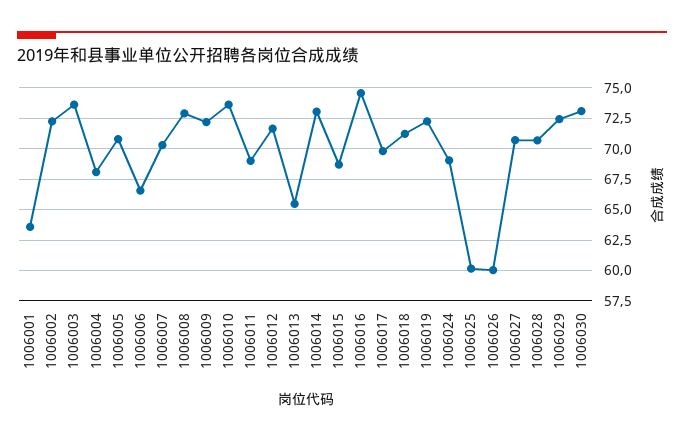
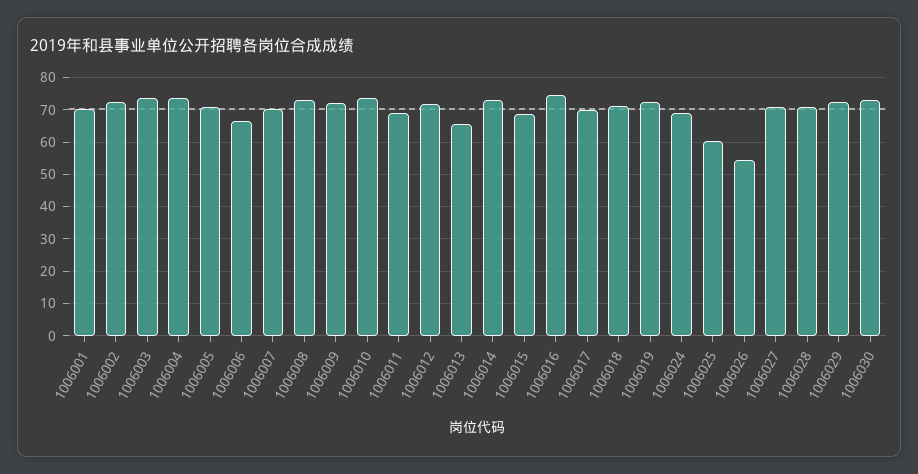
  {
-   "1006001": 63.5,
+   "1006001": 70,
    "1006002": 72,
    "1006003": 73.5,
-   "1006004": 68,
+   "1006004": 74,
    "1006005": 71,
    "1006006": 66.5,
    "1006007": 70.5,
    "1006008": 73,
    "1006009": 72,
    "1006010": 73.5,
    "1006011": 69,
    "1006012": 71.5,
    "1006013": 65.5,
    "1006014": 73,
    "1006015": 68.5,
    "1006016": 74.5,
    "1006017": 70,
    "1006018": 71,
    "1006019": 72.5,
    "1006024": 69,
    "1006025": 60,
-   "1006026": 60,
+   "1006026": 54,
    "1006027": 70.5,
    "1006028": 70.5,
    "1006029": 72.5,
    "1006030": 73
  }

